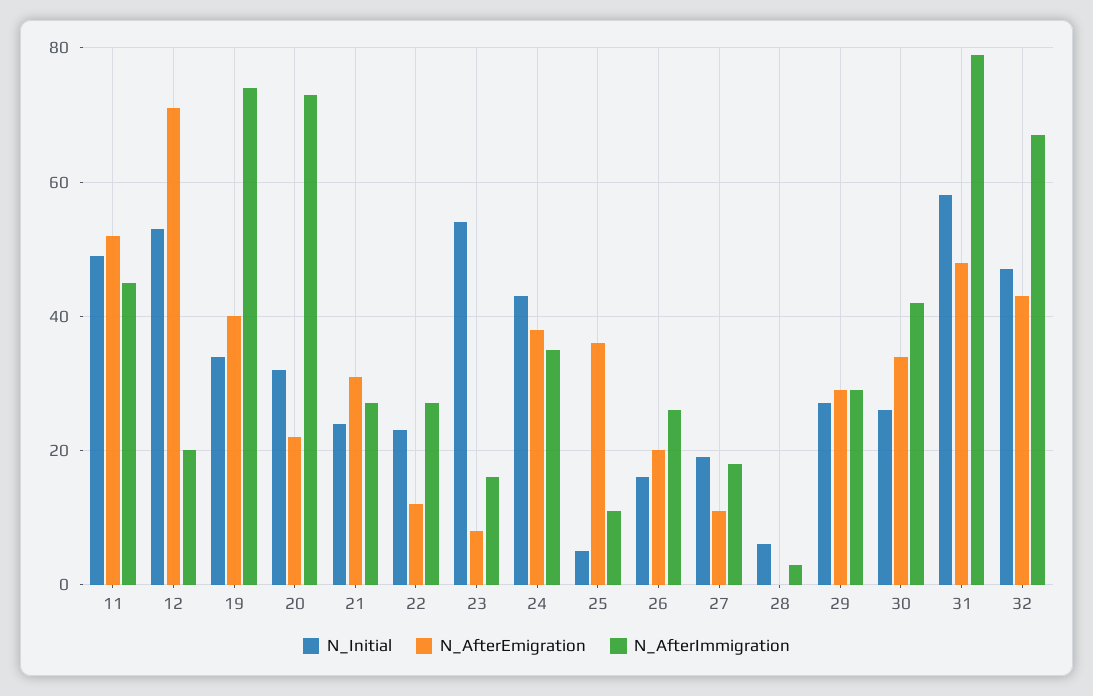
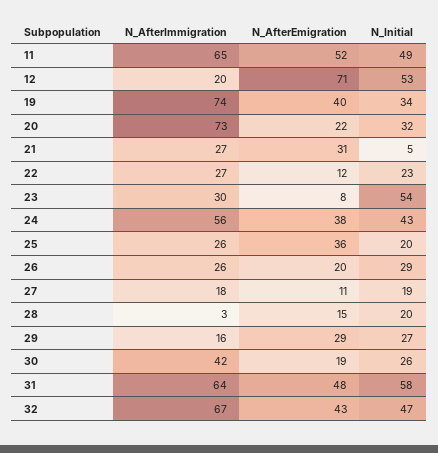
  {
    "N_Initial": {
      "11": 49,
      "12": 53,
      "19": 34,
      "20": 32,
-     "21": 25,
+     "21": 5,
      "22": 23,
      "23": 54,
      "24": 43,
-     "25": 5,
+     "25": 20,
-     "26": 15,
+     "26": 29,
      "27": 19,
-     "28": 5,
+     "28": 20,
      "29": 27,
      "30": 26,
      "31": 58,
      "32": 47
    },
    "N_AfterEmigration": {
      "11": 52,
      "12": 71,
      "19": 40,
      "20": 22,
      "21": 31,
      "22": 12,
      "23": 8,
      "24": 38,
      "25": 36,
      "26": 20,
      "27": 11,
-     "28": 0,
+     "28": 15,
      "29": 29,
-     "30": 35,
+     "30": 19,
      "31": 48,
      "32": 43
    },
    "N_AfterImmigration": {
-     "11": 45,
+     "11": 65,
      "12": 20,
      "19": 74,
      "20": 73,
      "21": 27,
      "22": 27,
-     "23": 15,
+     "23": 30,
-     "24": 35,
+     "24": 56,
-     "25": 10,
+     "25": 26,
      "26": 26,
      "27": 18,
      "28": 3,
-     "29": 30,
+     "29": 16,
      "30": 42,
-     "31": 80,
+     "31": 64,
      "32": 67
    }
  }

